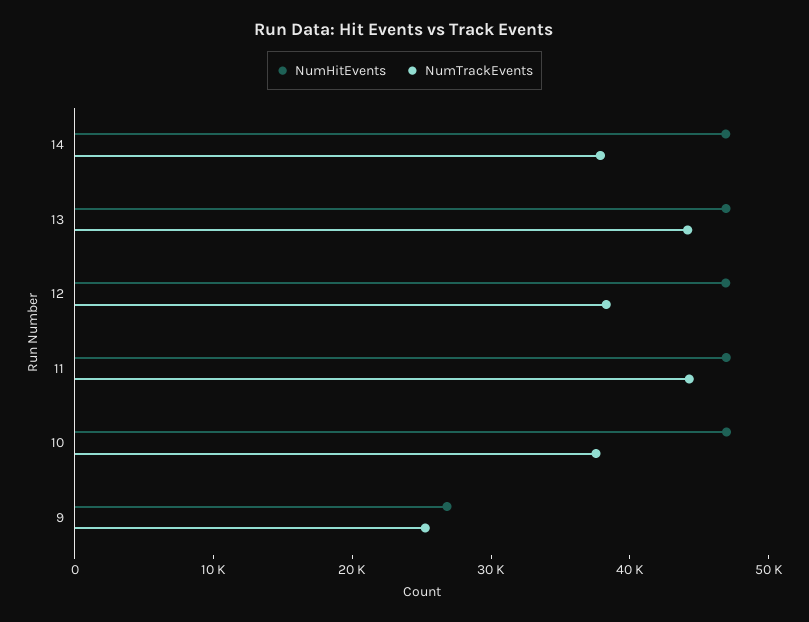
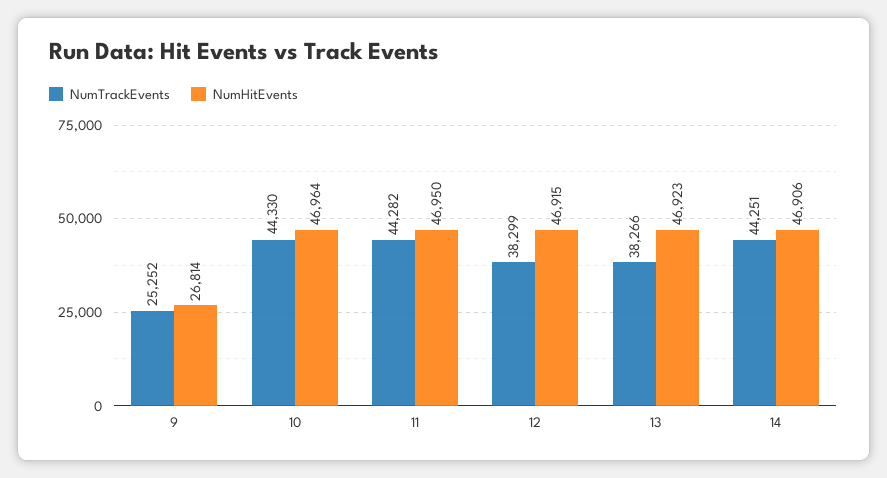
  {
    "NumHitEvents": {
      "14": 46906,
      "13": 46923,
      "12": 46915,
      "11": 46950,
      "10": 46964,
      "9": 26814
    },
    "NumTrackEvents": {
-     "14": 38000,
+     "14": 44251,
-     "13": 44000,
+     "13": 38266,
      "12": 38299,
      "11": 44282,
-     "10": 38000,
+     "10": 44330,
      "9": 25252
    }
  }

